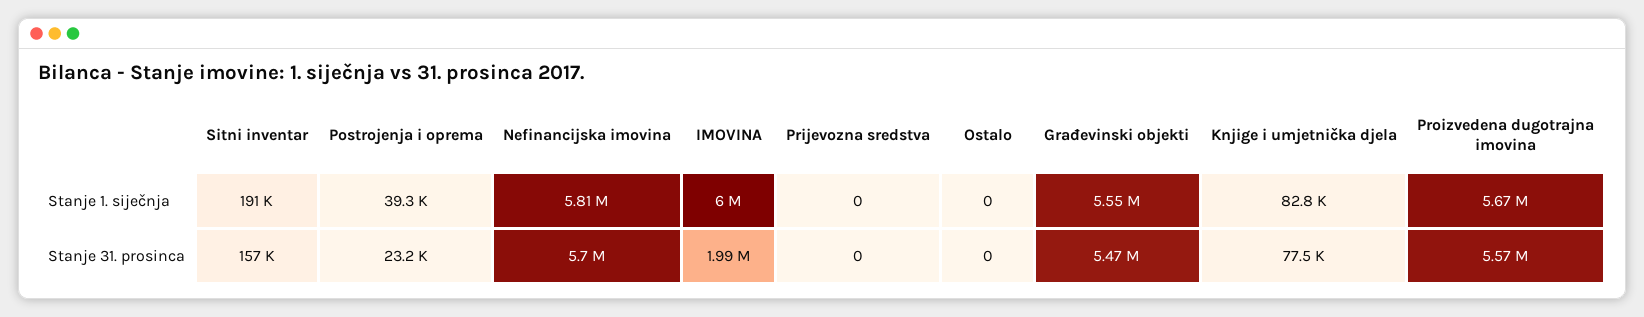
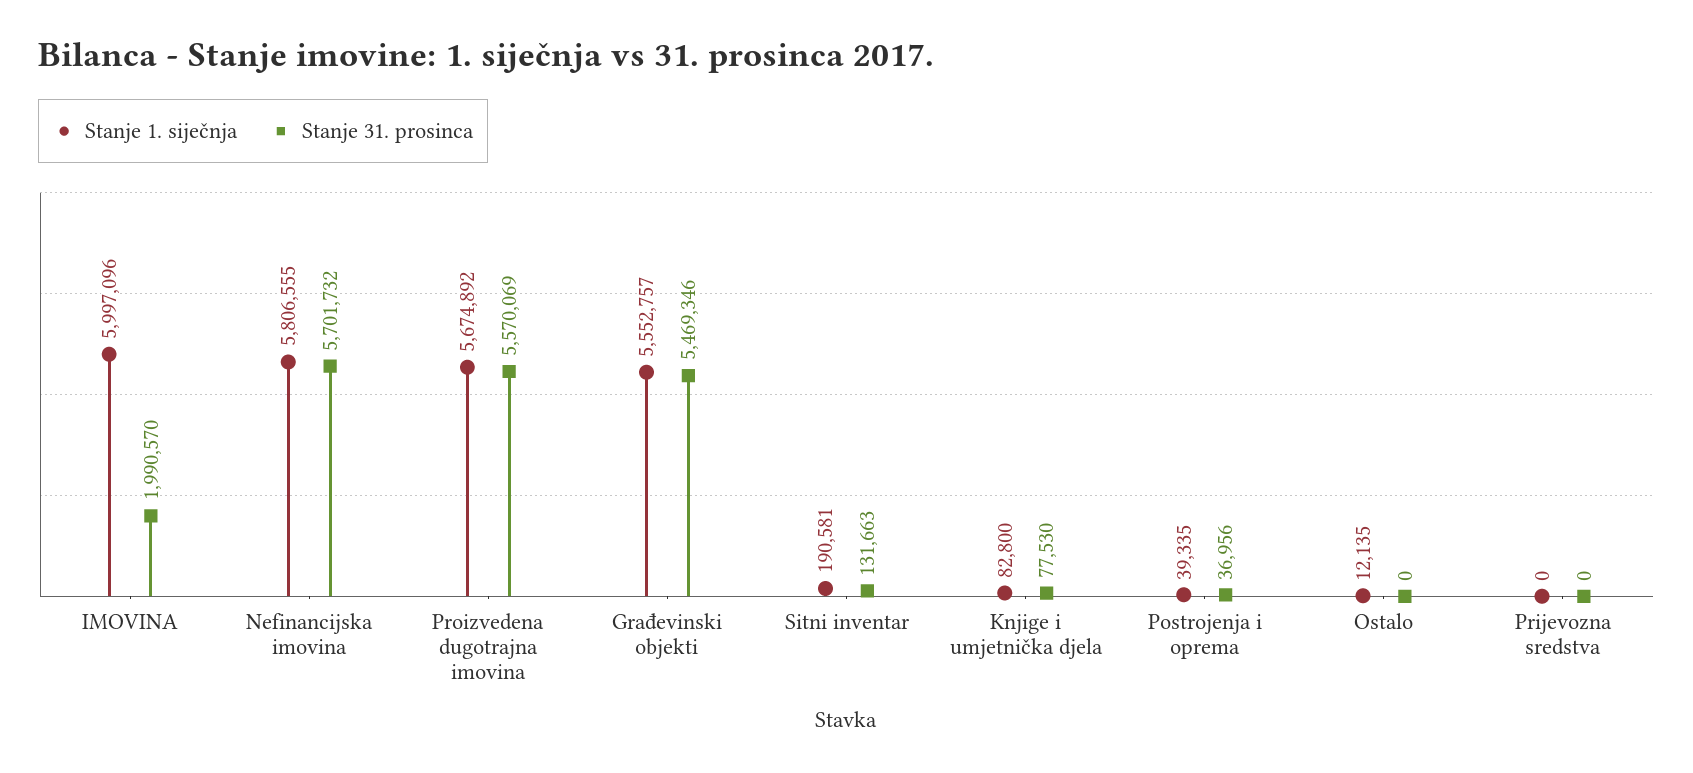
  {
    "Stanje 1. siječnja": {
      "Sitni inventar": 190581,
      "Postrojenja i oprema": 39335,
      "Nefinancijska imovina": 5806555,
      "IMOVINA": 5997096,
      "Prijevozna sredstva": 0,
-     "Ostalo": 0,
+     "Ostalo": 12135,
      "Građevinski objekti": 5552757,
      "Knjige i umjetnička djela": 82800,
      "Proizvedena dugotrajna imovina": 5674892
    },
    "Stanje 31. prosinca": {
-     "Sitni inventar": 157000,
+     "Sitni inventar": 131663,
-     "Postrojenja i oprema": 23200,
+     "Postrojenja i oprema": 36956,
      "Nefinancijska imovina": 5701732,
      "IMOVINA": 1990570,
      "Prijevozna sredstva": 0,
      "Ostalo": 0,
      "Građevinski objekti": 5469346,
      "Knjige i umjetnička djela": 77530,
      "Proizvedena dugotrajna imovina": 5570069
    }
  }

